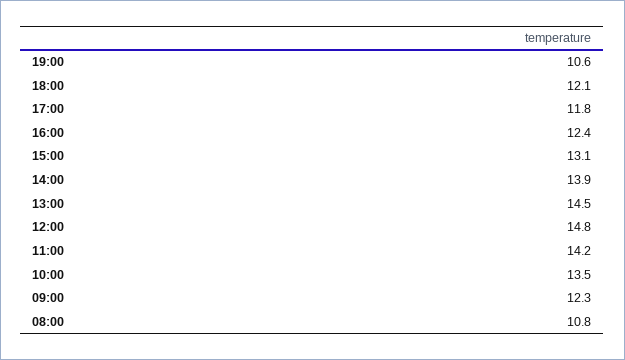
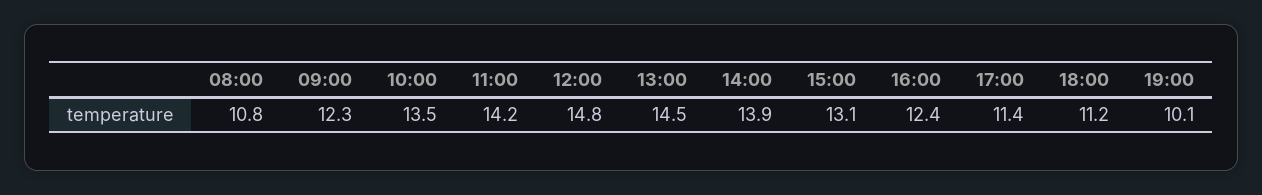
  {
-   "19:00": 10.6,
+   "19:00": 10.1,
-   "18:00": 12.1,
+   "18:00": 11.2,
-   "17:00": 11.8,
+   "17:00": 11.4,
    "16:00": 12.4,
    "15:00": 13.1,
    "14:00": 13.9,
    "13:00": 14.5,
    "12:00": 14.8,
    "11:00": 14.2,
    "10:00": 13.5,
    "09:00": 12.3,
    "08:00": 10.8
  }

